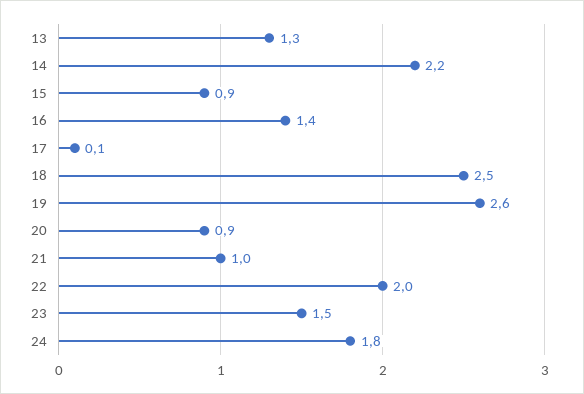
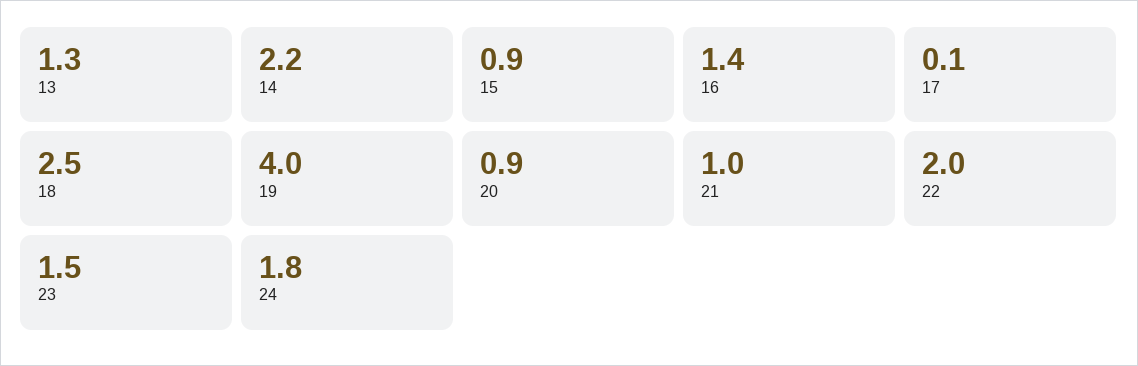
  {
    "13": 1.3,
    "14": 2.2,
    "15": 0.9,
    "16": 1.4,
    "17": 0.1,
    "18": 2.5,
-   "19": 2.6,
+   "19": 4,
    "20": 0.9,
    "21": 1,
    "22": 2,
    "23": 1.5,
    "24": 1.8
  }

